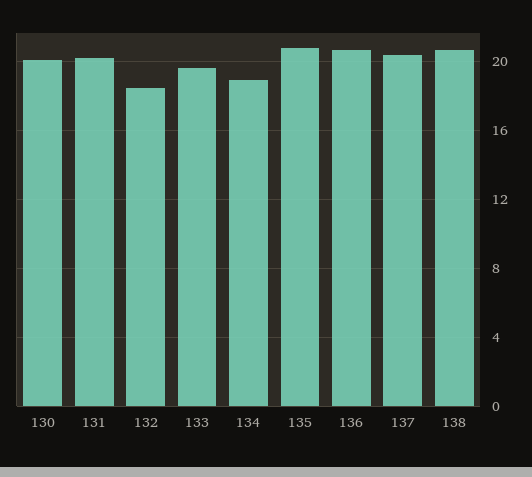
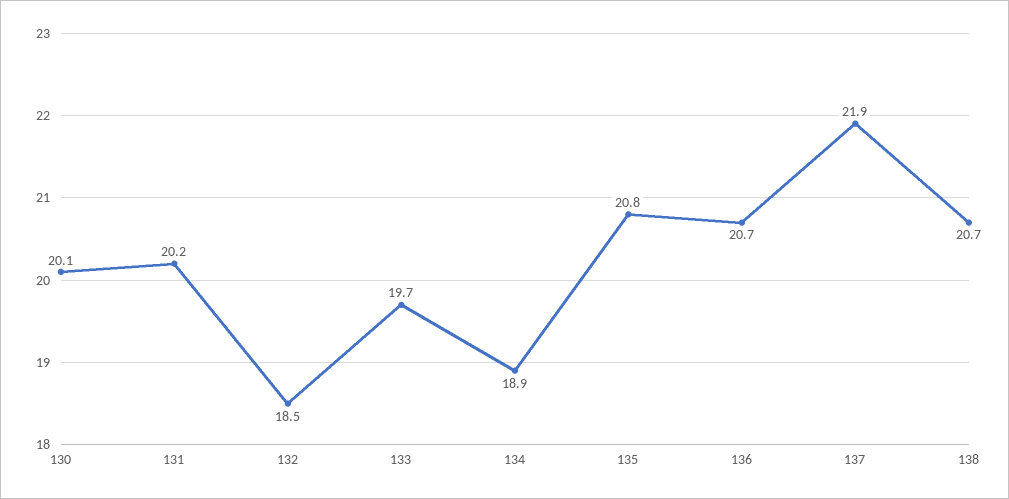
  {
    "130": 20.1,
    "131": 20.2,
    "132": 18.5,
    "133": 19.7,
    "134": 18.9,
    "135": 20.8,
    "136": 20.7,
-   "137": 20.5,
+   "137": 21.9,
    "138": 20.7
  }

